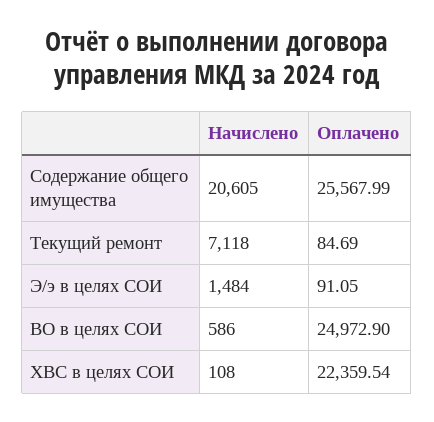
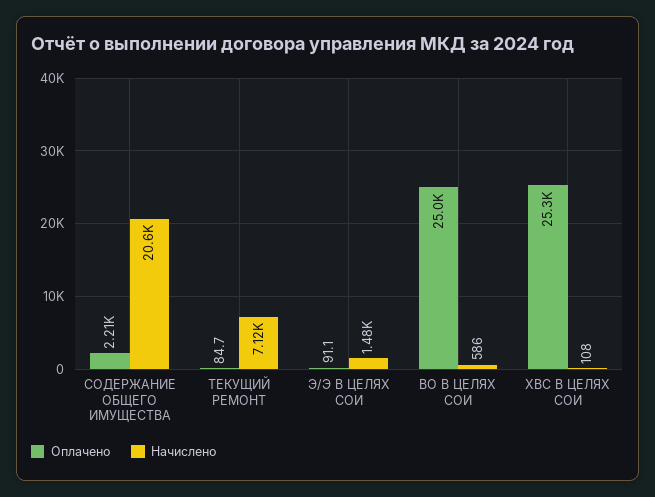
  {
    "Начислено": {
      "Содержание общего имущества": 20605,
      "Текущий ремонт": 7118,
      "Э/э в целях СОИ": 1484,
      "ВО в целях СОИ": 586,
      "ХВС в целях СОИ": 108
    },
    "Оплачено": {
-     "Содержание общего имущества": 25567.99,
+     "Содержание общего имущества": 2210,
      "Текущий ремонт": 84.69,
      "Э/э в целях СОИ": 91.05,
      "ВО в целях СОИ": 24972.9,
-     "ХВС в целях СОИ": 22359.54
+     "ХВС в целях СОИ": 25300
    }
  }

